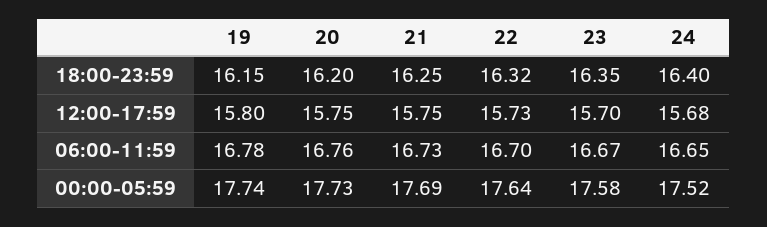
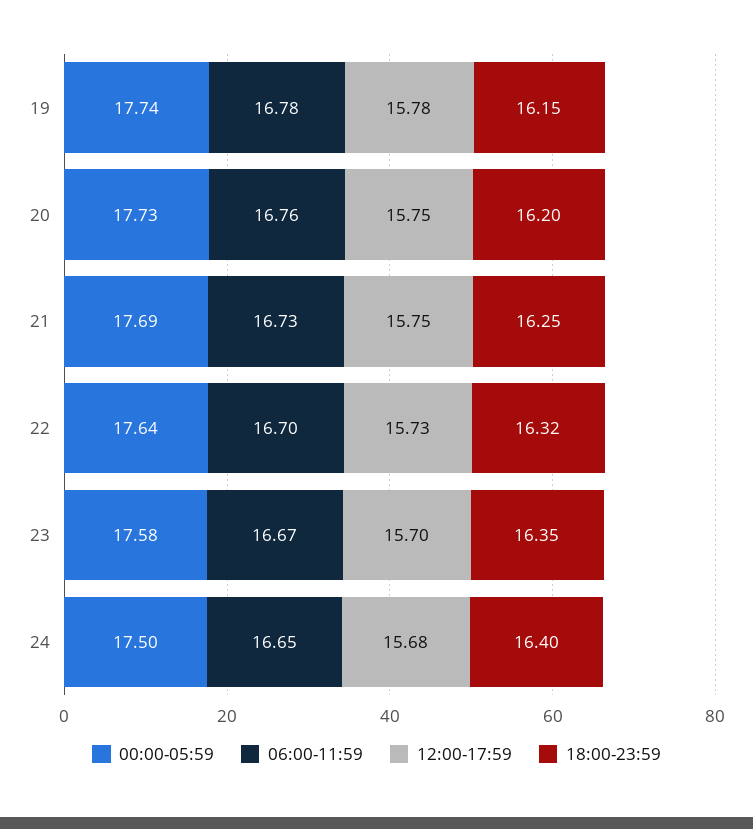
  {
    "18:00-23:59": {
      "19": 16.15,
      "20": 16.2,
      "21": 16.25,
      "22": 16.32,
      "23": 16.35,
      "24": 16.4
    },
    "12:00-17:59": {
-     "19": 15.8,
+     "19": 15.78,
      "20": 15.75,
      "21": 15.75,
      "22": 15.73,
      "23": 15.7,
      "24": 15.68
    },
    "06:00-11:59": {
      "19": 16.78,
      "20": 16.76,
      "21": 16.73,
      "22": 16.7,
      "23": 16.67,
      "24": 16.65
    },
    "00:00-05:59": {
      "19": 17.74,
      "20": 17.73,
      "21": 17.69,
      "22": 17.64,
      "23": 17.58,
-     "24": 17.52
+     "24": 17.5
    }
  }

